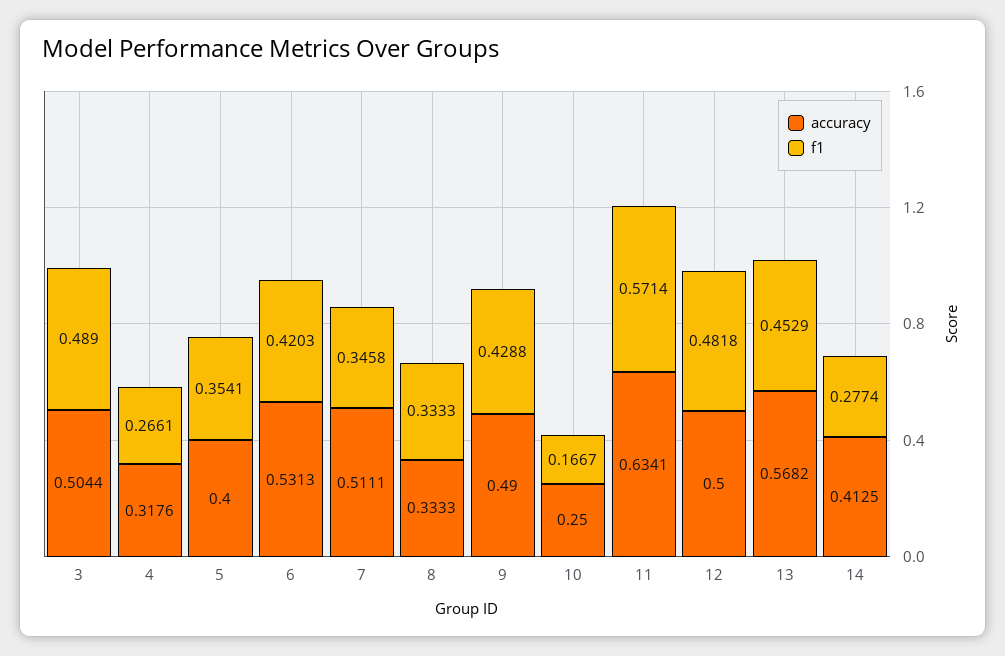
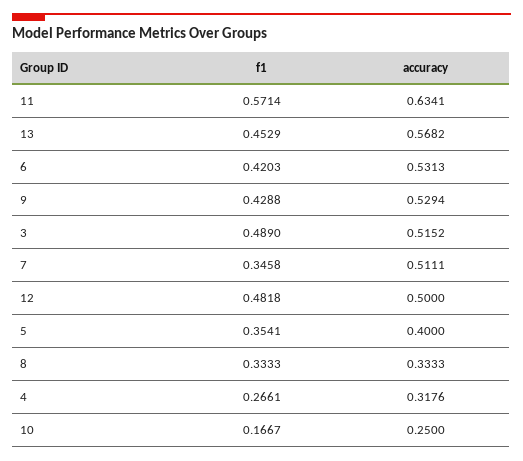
  {
    "accuracy": {
-     "3": 0.5044,
+     "3": 0.5152,
      "4": 0.3176,
      "5": 0.4,
      "6": 0.5313,
      "7": 0.5111,
      "8": 0.3333,
-     "9": 0.49,
+     "9": 0.5294,
      "10": 0.25,
      "11": 0.6341,
      "12": 0.5,
-     "13": 0.5682,
+     "13": 0.5682
-     "14": 0.4125
    },
    "f1": {
      "3": 0.489,
      "4": 0.2661,
      "5": 0.3541,
      "6": 0.4203,
      "7": 0.3458,
      "8": 0.3333,
      "9": 0.4288,
      "10": 0.1667,
      "11": 0.5714,
      "12": 0.4818,
-     "13": 0.4529,
+     "13": 0.4529
-     "14": 0.2774
    }
  }

